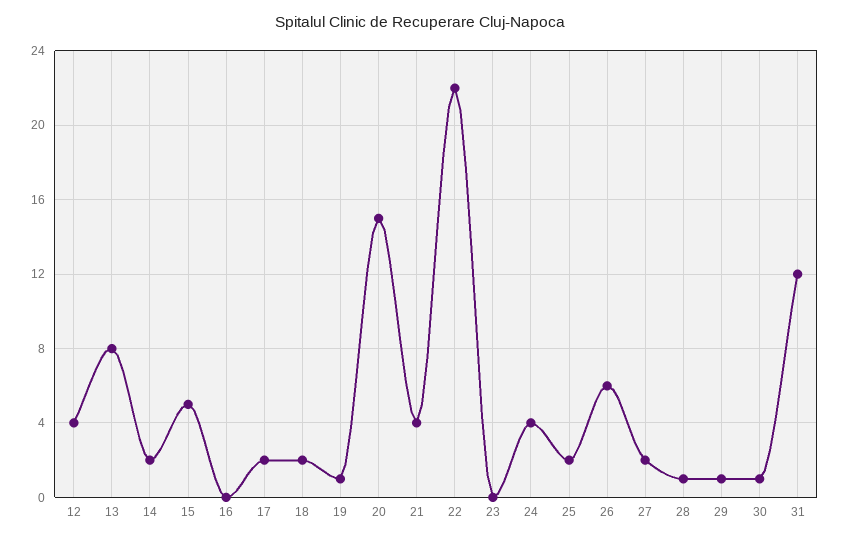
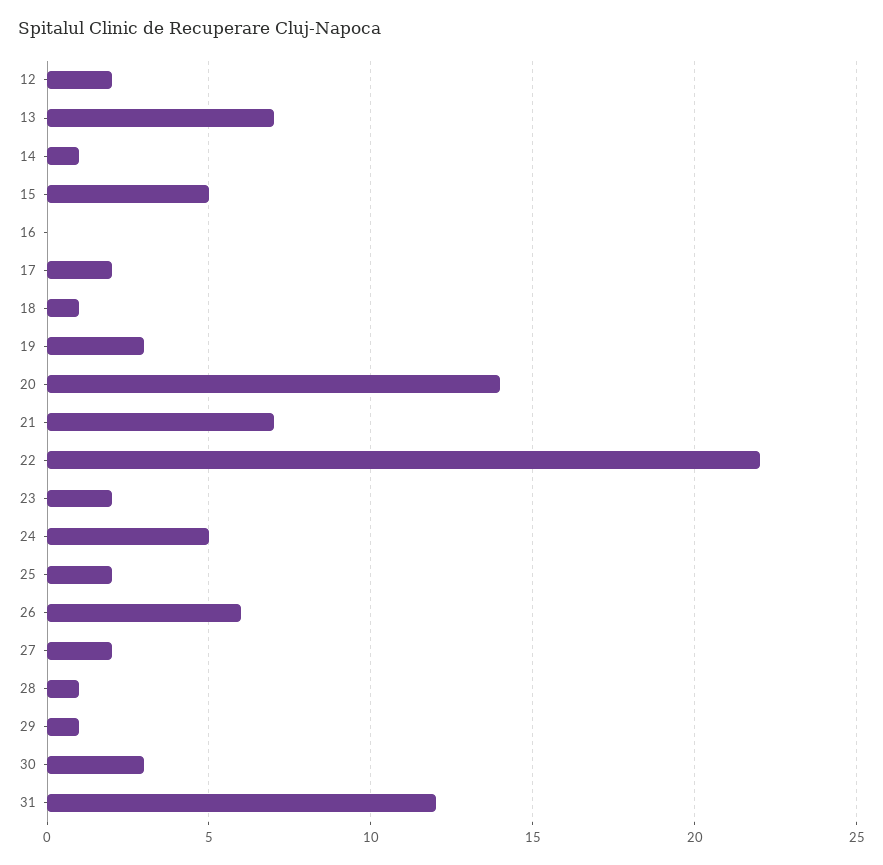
  {
-   "12": 4,
+   "12": 2,
-   "13": 8,
+   "13": 7,
-   "14": 2,
+   "14": 1,
    "15": 5,
    "16": 0,
    "17": 2,
-   "18": 2,
+   "18": 1,
-   "19": 1,
+   "19": 3,
-   "20": 15,
+   "20": 14,
-   "21": 4,
+   "21": 7,
    "22": 22,
-   "23": 0,
+   "23": 2,
-   "24": 4,
+   "24": 5,
    "25": 2,
    "26": 6,
    "27": 2,
    "28": 1,
    "29": 1,
-   "30": 1,
+   "30": 3,
    "31": 12
  }

